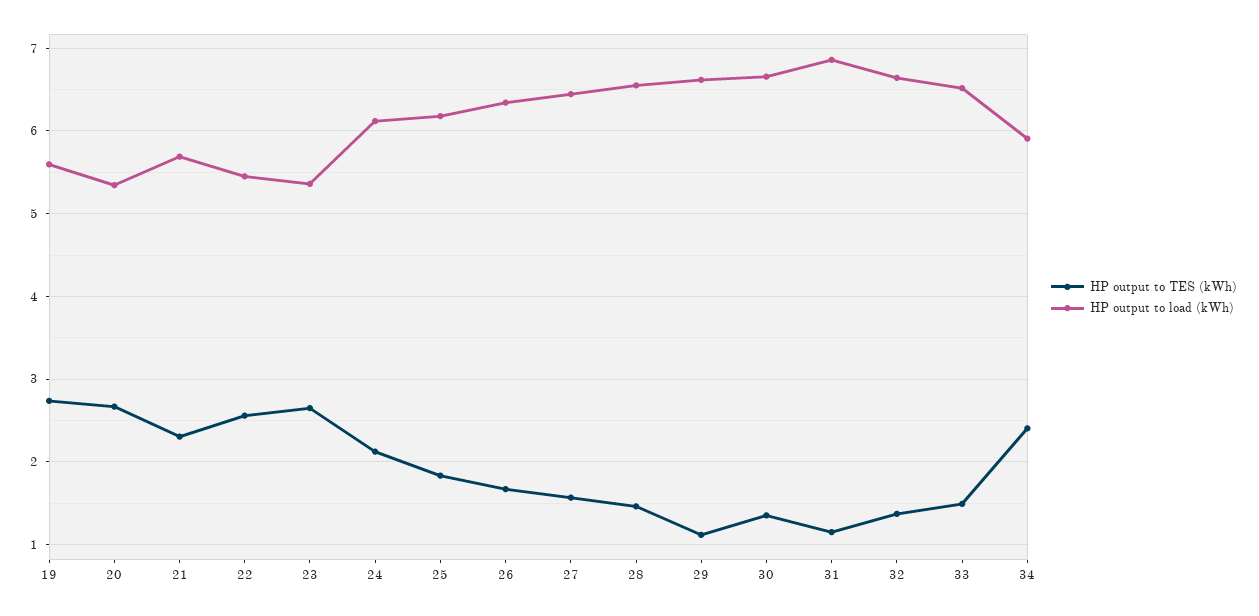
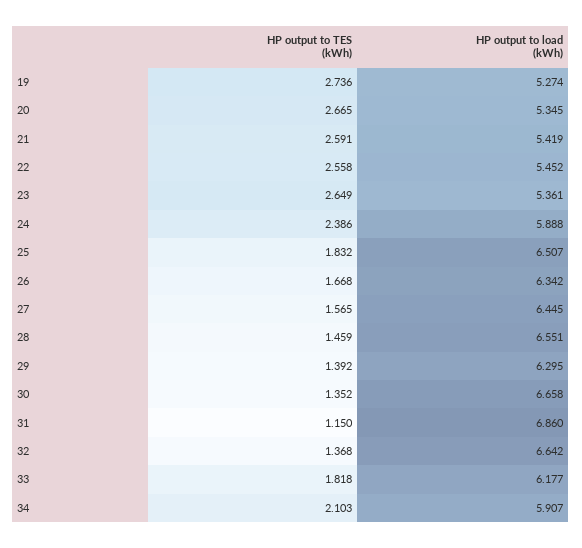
  {
    "HP output to TES (kWh)": {
      "19": 2.736,
      "20": 2.665,
-     "21": 2.3,
+     "21": 2.591,
      "22": 2.558,
      "23": 2.649,
-     "24": 2.1,
+     "24": 2.386,
      "25": 1.832,
      "26": 1.668,
      "27": 1.565,
      "28": 1.459,
-     "29": 1.1,
+     "29": 1.392,
      "30": 1.352,
      "31": 1.15,
      "32": 1.368,
-     "33": 1.5,
+     "33": 1.818,
-     "34": 2.4
+     "34": 2.103
    },
    "HP output to load (kWh)": {
-     "19": 5.6,
+     "19": 5.274,
      "20": 5.345,
-     "21": 5.7,
+     "21": 5.419,
      "22": 5.452,
      "23": 5.361,
-     "24": 6.1,
+     "24": 5.888,
-     "25": 6.2,
+     "25": 6.507,
      "26": 6.342,
      "27": 6.445,
      "28": 6.551,
-     "29": 6.6,
+     "29": 6.295,
      "30": 6.658,
      "31": 6.86,
      "32": 6.642,
-     "33": 6.5,
+     "33": 6.177,
      "34": 5.907
    }
  }

